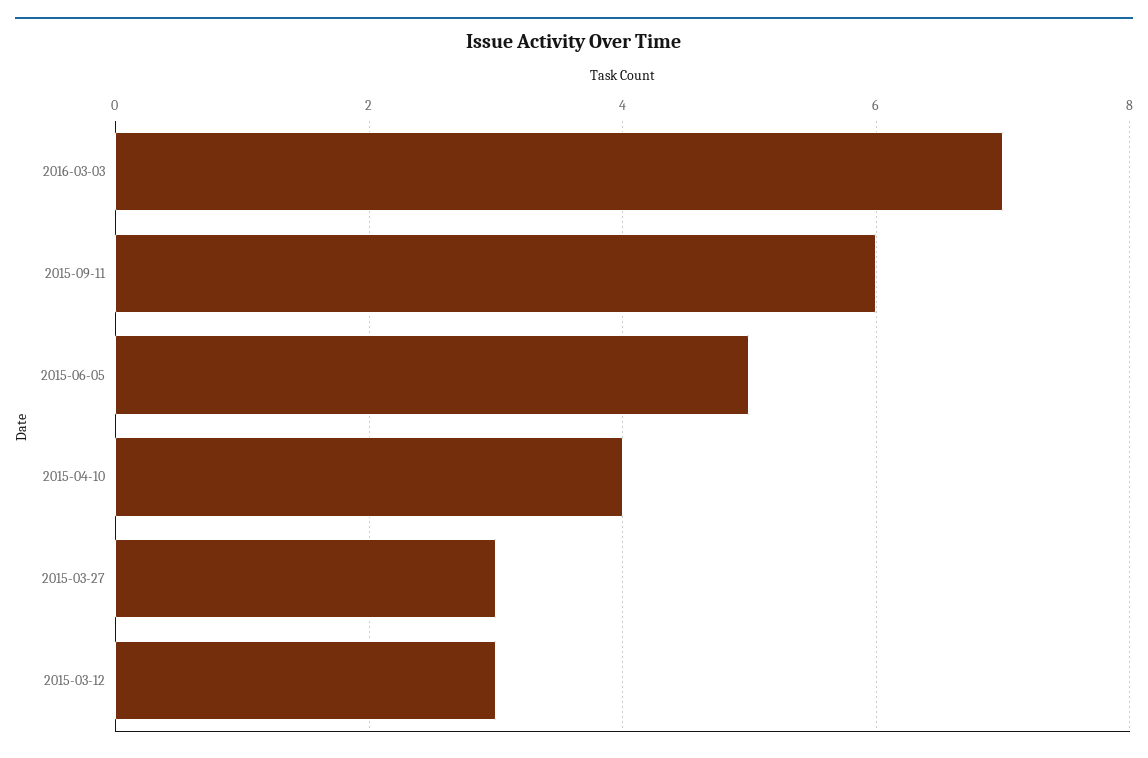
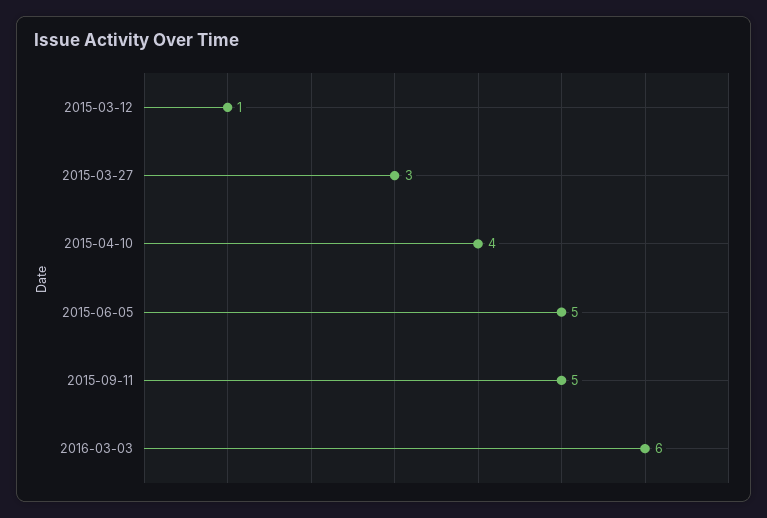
  {
-   "2016-03-03": 7,
+   "2016-03-03": 6,
-   "2015-09-11": 6,
+   "2015-09-11": 5,
    "2015-06-05": 5,
    "2015-04-10": 4,
    "2015-03-27": 3,
-   "2015-03-12": 3
+   "2015-03-12": 1
  }

